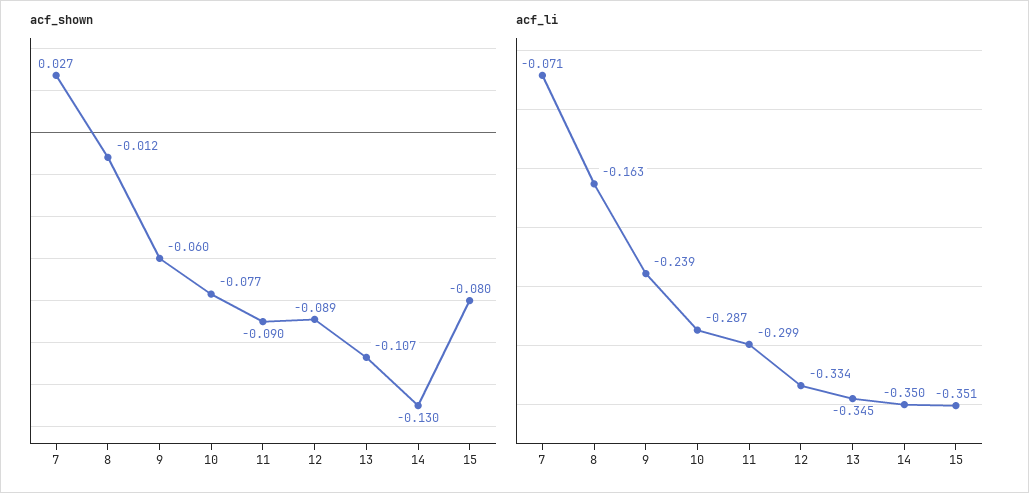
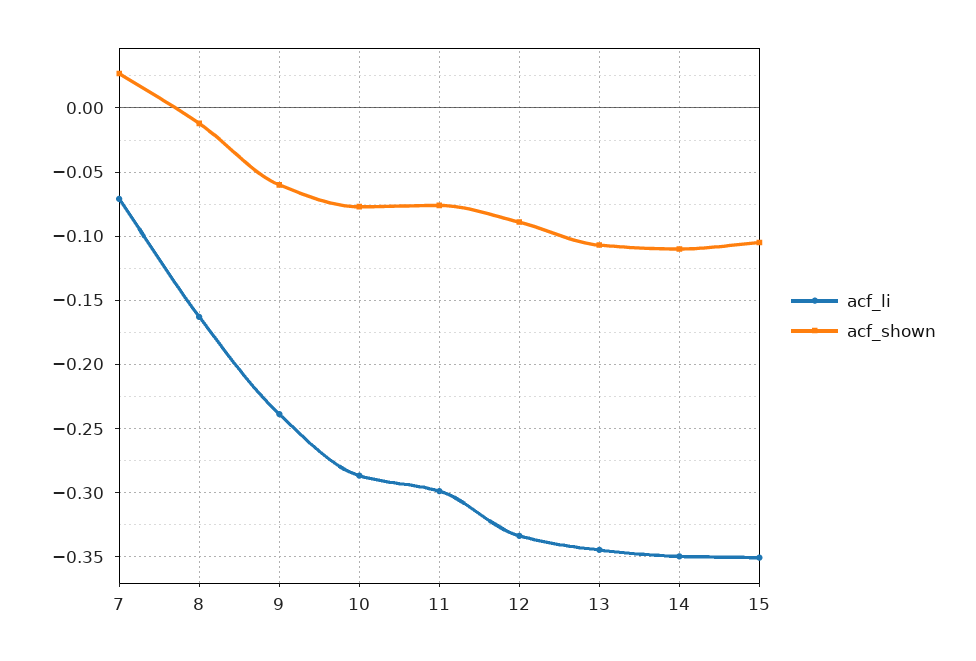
  {
    "acf_shown": {
      "7": 0.027,
      "8": -0.012,
      "9": -0.06,
      "10": -0.077,
-     "11": -0.09,
+     "11": -0.075,
      "12": -0.089,
      "13": -0.107,
-     "14": -0.13,
+     "14": -0.11,
-     "15": -0.08
+     "15": -0.105
    },
    "acf_li": {
      "7": -0.071,
      "8": -0.163,
      "9": -0.239,
      "10": -0.287,
      "11": -0.299,
      "12": -0.334,
      "13": -0.345,
      "14": -0.35,
      "15": -0.351
    }
  }

